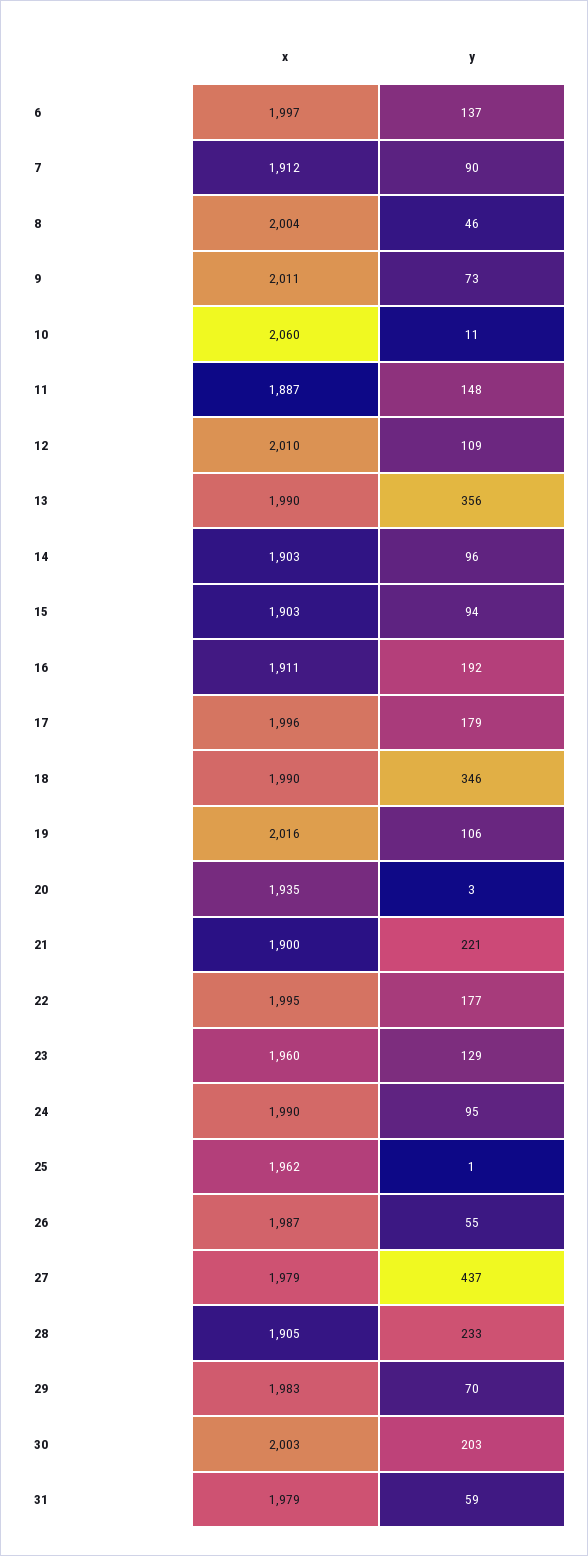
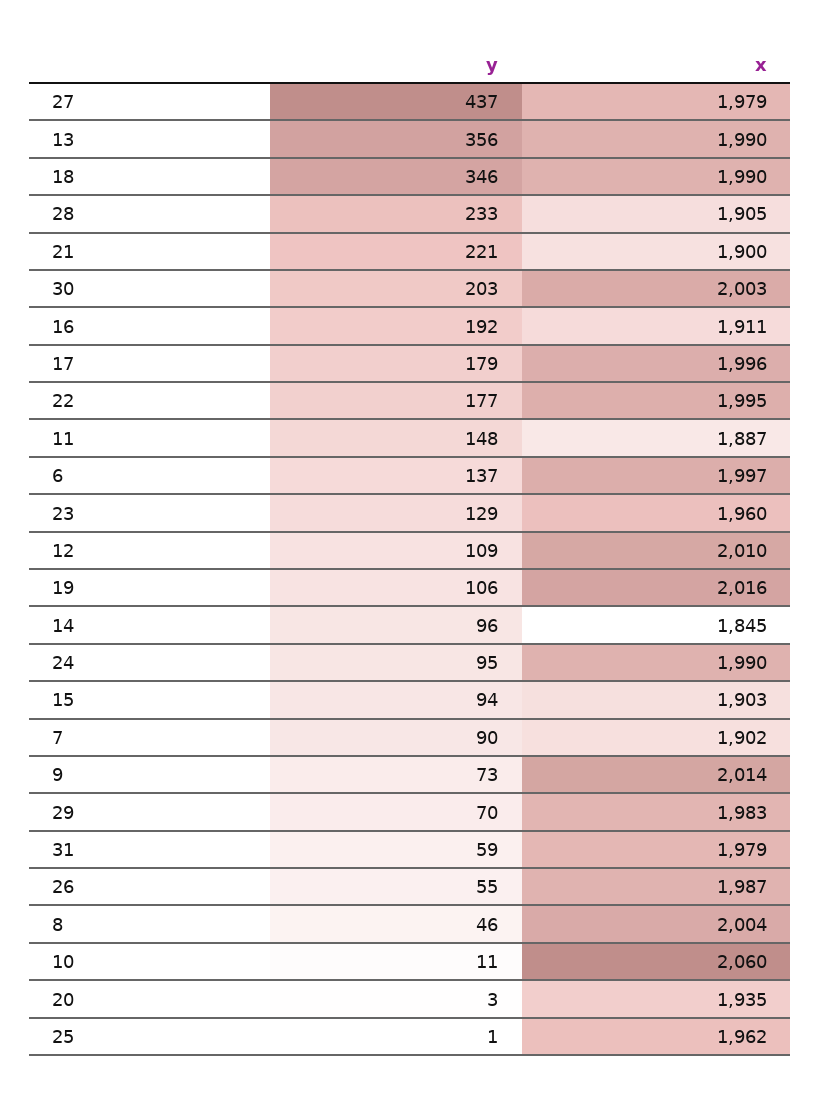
  {
    "x": {
      "6": 1997,
-     "7": 1912,
+     "7": 1902,
      "8": 2004,
-     "9": 2011,
+     "9": 2014,
      "10": 2060,
      "11": 1887,
      "12": 2010,
      "13": 1990,
-     "14": 1903,
+     "14": 1845,
      "15": 1903,
      "16": 1911,
      "17": 1996,
      "18": 1990,
      "19": 2016,
      "20": 1935,
      "21": 1900,
      "22": 1995,
      "23": 1960,
      "24": 1990,
      "25": 1962,
      "26": 1987,
      "27": 1979,
      "28": 1905,
      "29": 1983,
      "30": 2003,
      "31": 1979
    },
    "y": {
      "6": 137,
      "7": 90,
      "8": 46,
      "9": 73,
      "10": 11,
      "11": 148,
      "12": 109,
      "13": 356,
      "14": 96,
      "15": 94,
      "16": 192,
      "17": 179,
      "18": 346,
      "19": 106,
      "20": 3,
      "21": 221,
      "22": 177,
      "23": 129,
      "24": 95,
      "25": 1,
      "26": 55,
      "27": 437,
      "28": 233,
      "29": 70,
      "30": 203,
      "31": 59
    }
  }

